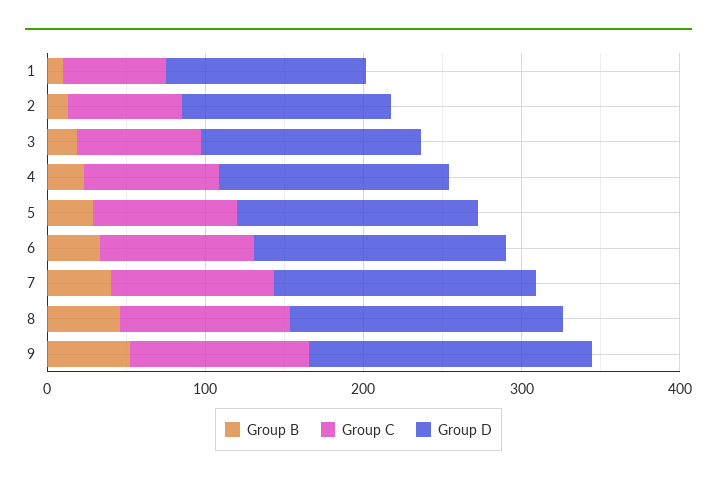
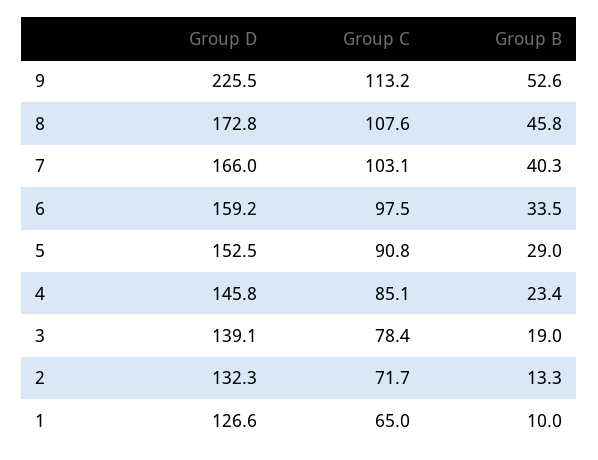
  {
    "Group B": {
      "1": 10,
      "2": 13.3,
      "3": 19,
      "4": 23.4,
      "5": 29,
      "6": 33.5,
      "7": 40.3,
      "8": 45.8,
      "9": 52.6
    },
    "Group C": {
      "1": 65,
      "2": 71.7,
      "3": 78.4,
      "4": 85.1,
      "5": 90.8,
      "6": 97.5,
      "7": 103.1,
      "8": 107.6,
      "9": 113.2
    },
    "Group D": {
      "1": 126.6,
      "2": 132.3,
      "3": 139.1,
      "4": 145.8,
      "5": 152.5,
      "6": 159.2,
      "7": 166,
      "8": 172.8,
-     "9": 180
+     "9": 225.5
    }
  }

